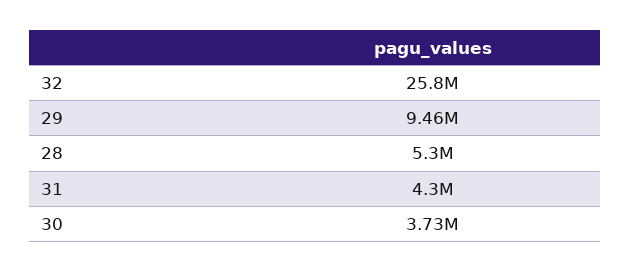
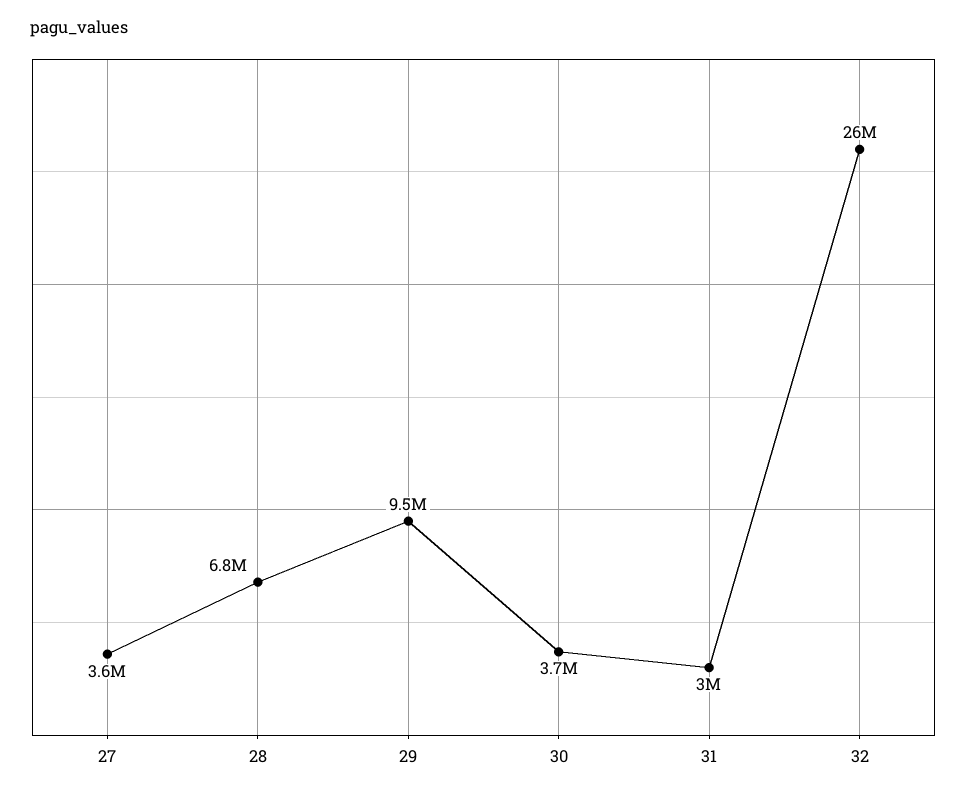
  {
    "32": 25800000,
    "29": 9460000,
-   "28": 5300000,
+   "28": 6800000,
-   "31": 4300000,
+   "31": 3000000,
-   "30": 3730000
+   "30": 3730000,
+   "27": 3600000
  }

